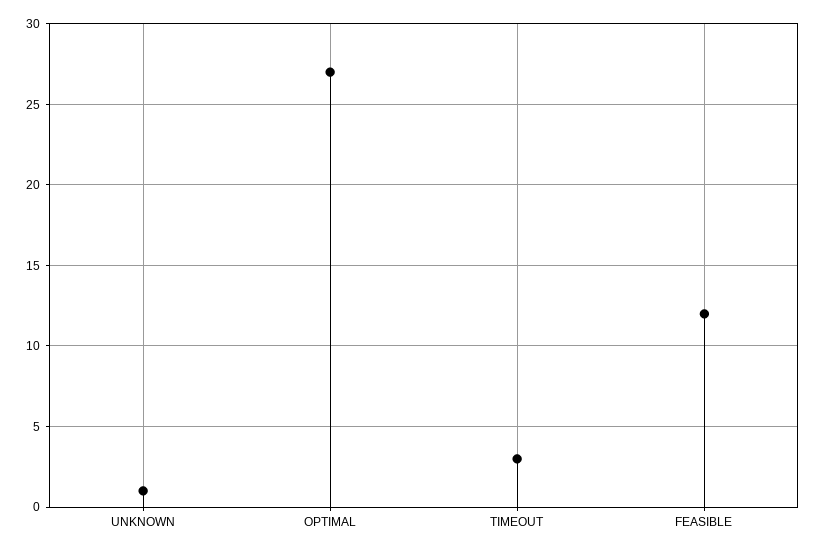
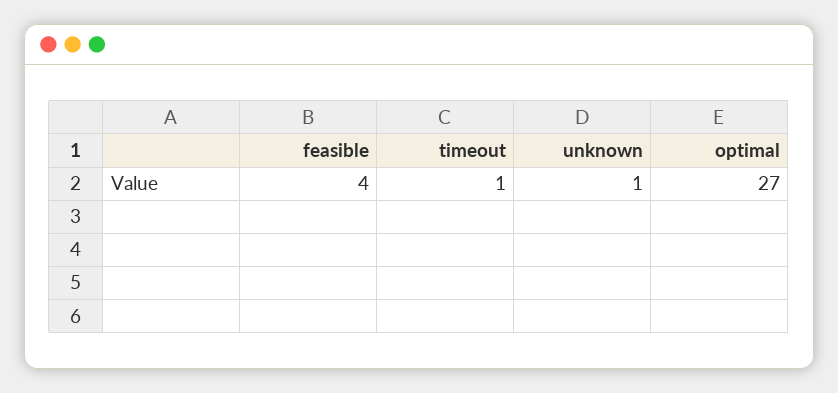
  {
    "UNKNOWN": 1,
    "OPTIMAL": 27,
-   "TIMEOUT": 3,
+   "TIMEOUT": 1,
-   "FEASIBLE": 12
+   "FEASIBLE": 4
  }

